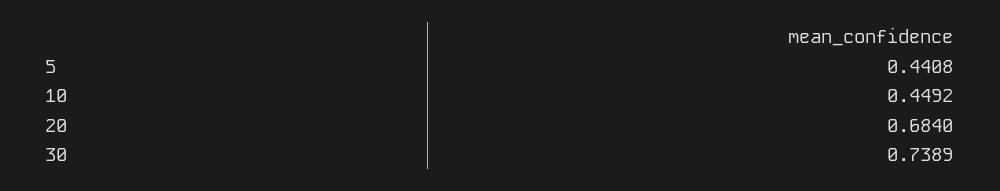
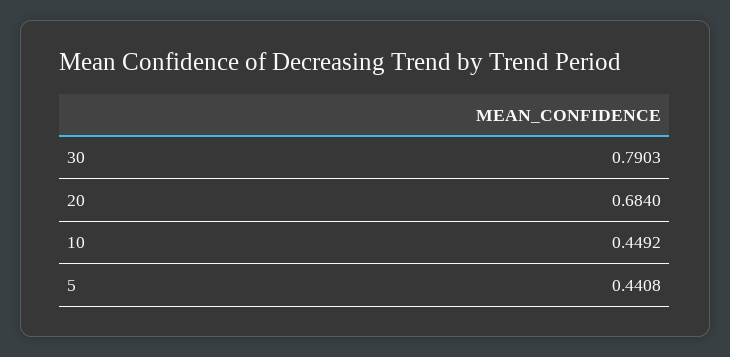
  {
    "5": 0.4408,
    "10": 0.4492,
    "20": 0.684,
-   "30": 0.7389
+   "30": 0.7903
  }

